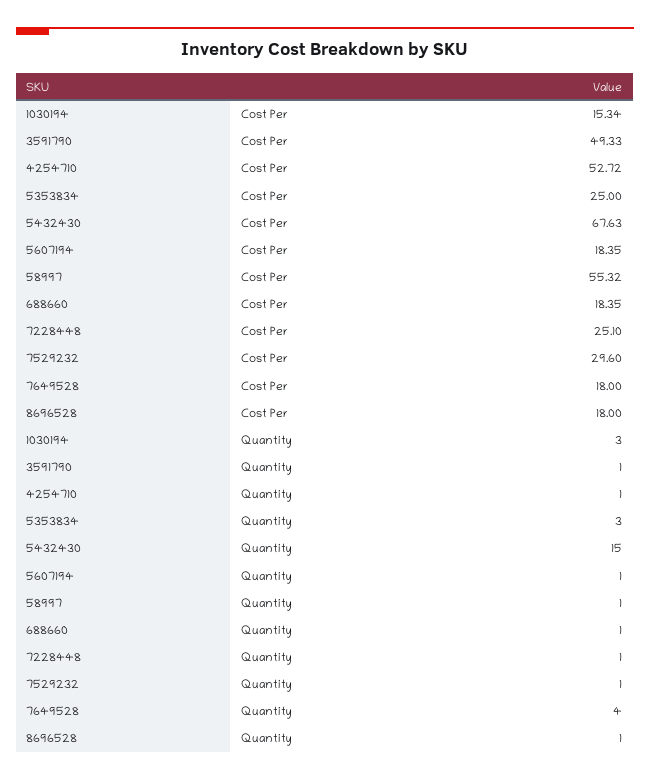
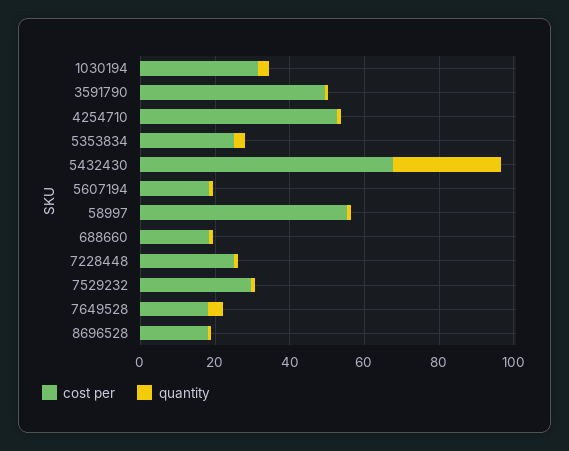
  {
    "Cost Per": {
-     "1030194": 15.34,
+     "1030194": 30,
      "3591790": 49.33,
      "4254710": 52.72,
      "5353834": 25,
      "5432430": 67.63,
      "5607194": 18.35,
      "58997": 55.32,
      "688660": 18.35,
      "7228448": 25.1,
      "7529232": 29.6,
      "7649528": 18,
      "8696528": 18
    },
    "Quantity": {
      "1030194": 3,
      "3591790": 1,
      "4254710": 1,
      "5353834": 3,
-     "5432430": 15,
+     "5432430": 30,
      "5607194": 1,
      "58997": 1,
      "688660": 1,
      "7228448": 1,
      "7529232": 1,
      "7649528": 4,
      "8696528": 1
    }
  }

